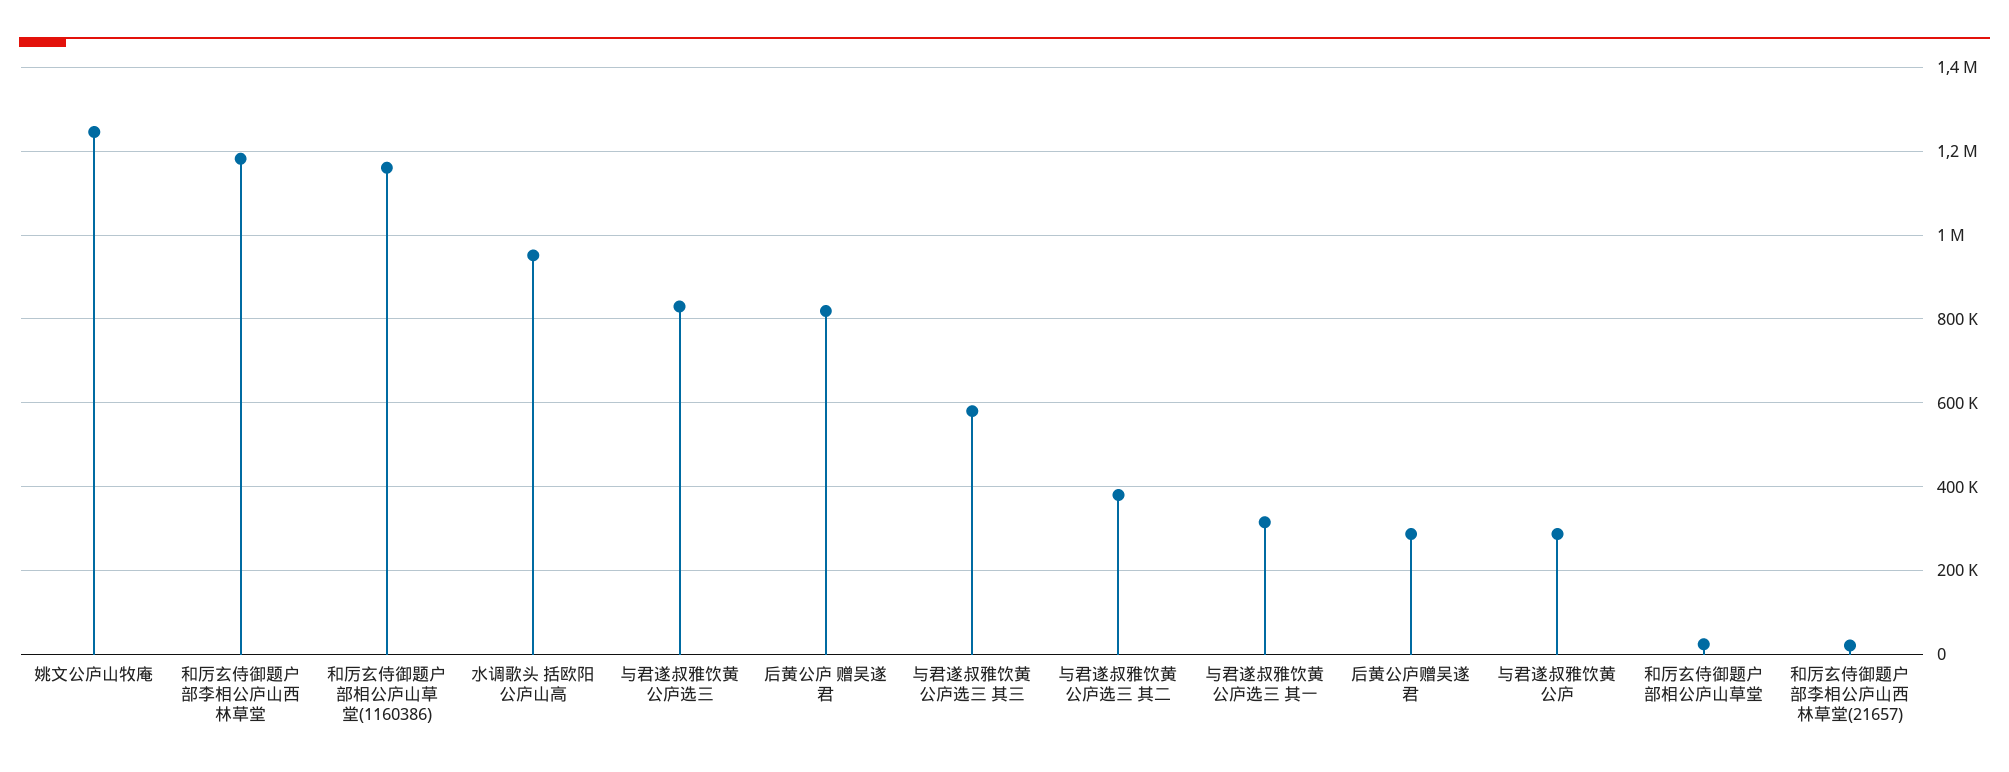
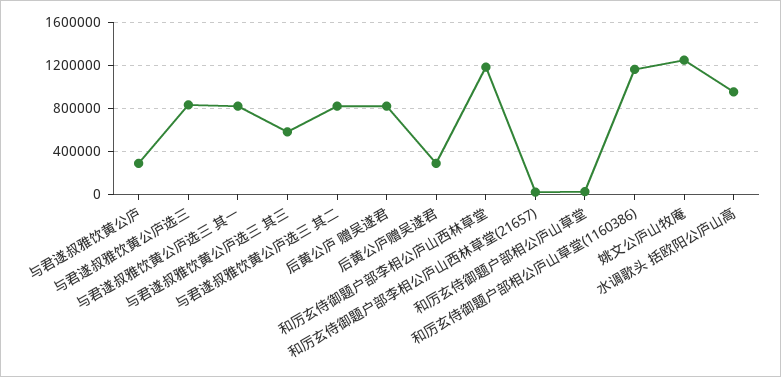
  {
    "姚文公庐山牧庵": 1240000,
    "和厉玄侍御题户部李相公庐山西林草堂": 1180000,
    "和厉玄侍御题户部相公庐山草堂(1160386)": 1160000,
    "水调歌头 括欧阳公庐山高": 960000,
    "与君遂叔雅饮黄公庐选三": 820000,
    "后黄公庐 赠吴遂君": 820000,
    "与君遂叔雅饮黄公庐选三 其三": 580000,
-   "与君遂叔雅饮黄公庐选三 其二": 380000,
+   "与君遂叔雅饮黄公庐选三 其二": 800000,
-   "与君遂叔雅饮黄公庐选三 其一": 320000,
+   "与君遂叔雅饮黄公庐选三 其一": 800000,
    "后黄公庐赠吴遂君": 280000,
    "与君遂叔雅饮黄公庐": 280000,
    "和厉玄侍御题户部相公庐山草堂": 20000,
    "和厉玄侍御题户部李相公庐山西林草堂(21657)": 20000
  }

